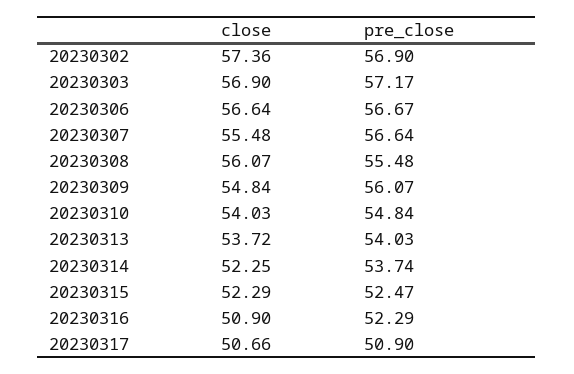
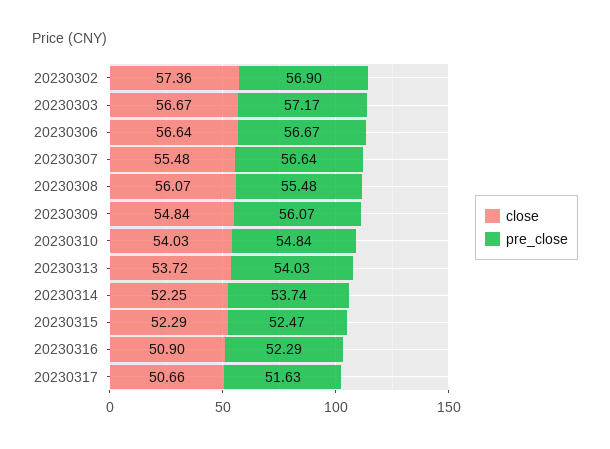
  {
    "close": {
      "20230302": 57.36,
-     "20230303": 56.9,
+     "20230303": 56.67,
      "20230306": 56.64,
      "20230307": 55.48,
      "20230308": 56.07,
      "20230309": 54.84,
      "20230310": 54.03,
      "20230313": 53.72,
      "20230314": 52.25,
      "20230315": 52.29,
      "20230316": 50.9,
      "20230317": 50.66
    },
    "pre_close": {
      "20230302": 56.9,
      "20230303": 57.17,
      "20230306": 56.67,
      "20230307": 56.64,
      "20230308": 55.48,
      "20230309": 56.07,
      "20230310": 54.84,
      "20230313": 54.03,
      "20230314": 53.74,
      "20230315": 52.47,
      "20230316": 52.29,
-     "20230317": 50.9
+     "20230317": 51.63
    }
  }

